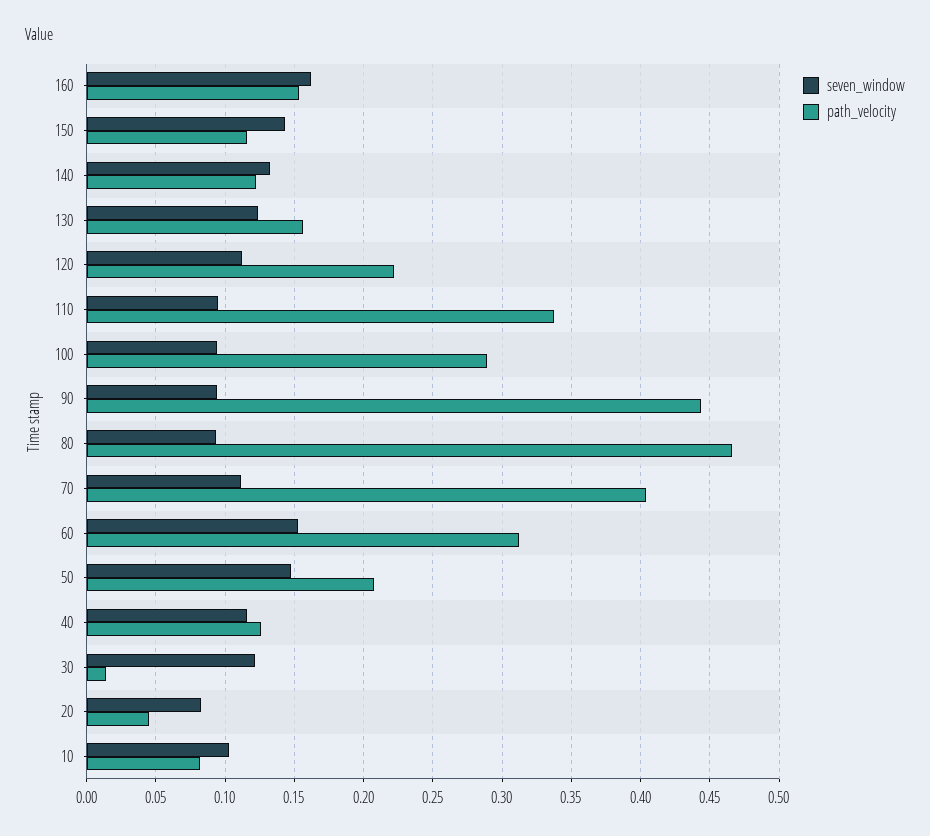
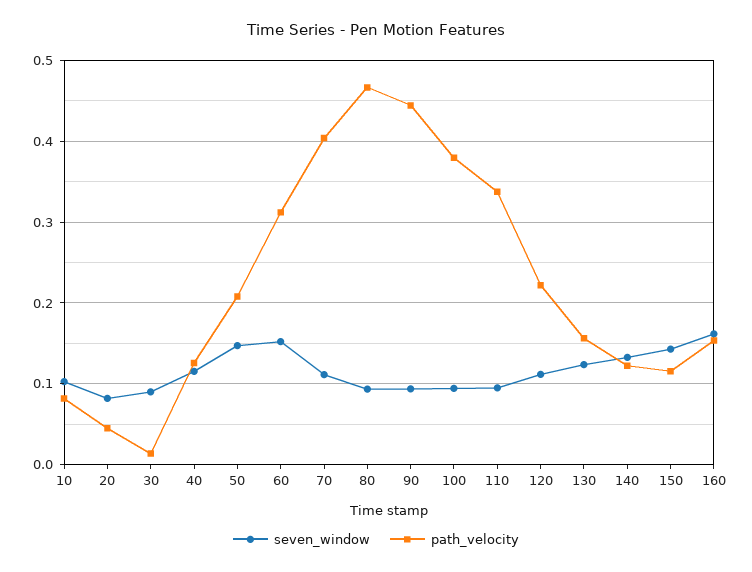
  {
    "seven_window": {
      "160": 0.16,
      "150": 0.145,
      "140": 0.135,
      "130": 0.125,
      "120": 0.11,
      "110": 0.095,
      "100": 0.095,
      "90": 0.095,
      "80": 0.095,
      "70": 0.11,
      "60": 0.15,
      "50": 0.145,
      "40": 0.115,
-     "30": 0.12,
+     "30": 0.09,
      "20": 0.08,
      "10": 0.105
    },
    "path_velocity": {
      "160": 0.155,
      "150": 0.115,
      "140": 0.125,
      "130": 0.155,
      "120": 0.22,
      "110": 0.335,
-     "100": 0.29,
+     "100": 0.38,
      "90": 0.445,
      "80": 0.465,
      "70": 0.405,
      "60": 0.31,
      "50": 0.21,
      "40": 0.125,
      "30": 0.015,
      "20": 0.045,
      "10": 0.08
    }
  }

